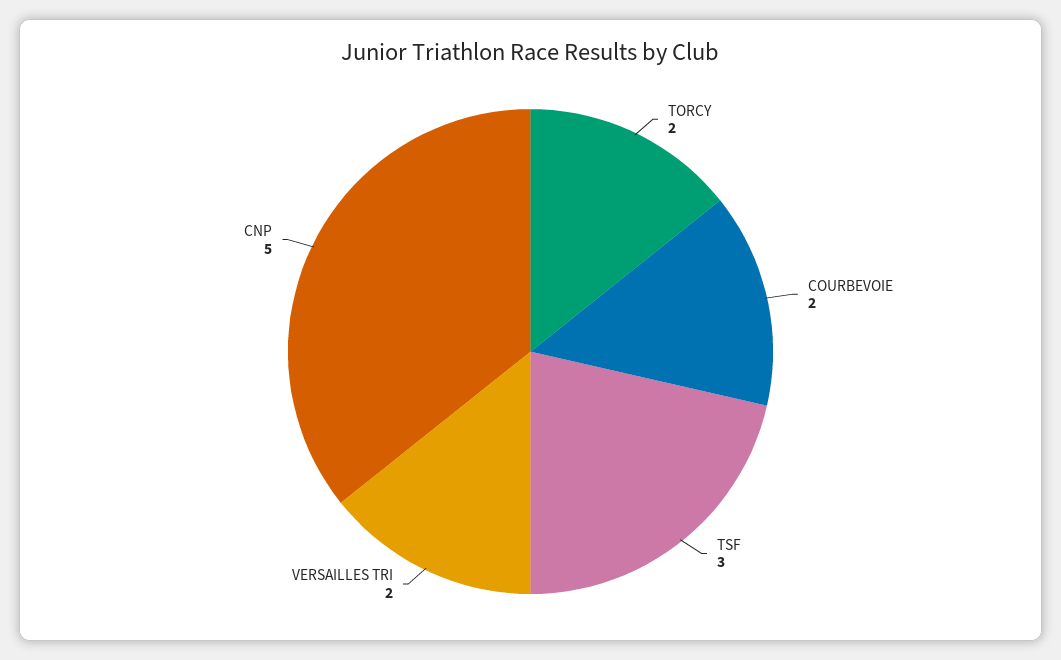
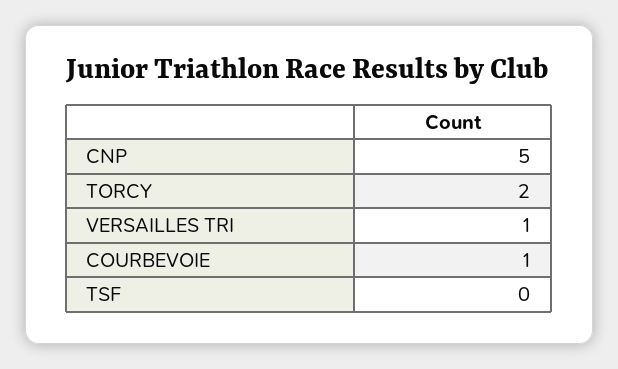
  {
    "TORCY": 2,
-   "COURBEVOIE": 2,
+   "COURBEVOIE": 1,
-   "TSF": 3,
+   "TSF": 0,
-   "VERSAILLES TRI": 2,
+   "VERSAILLES TRI": 1,
    "CNP": 5
  }

